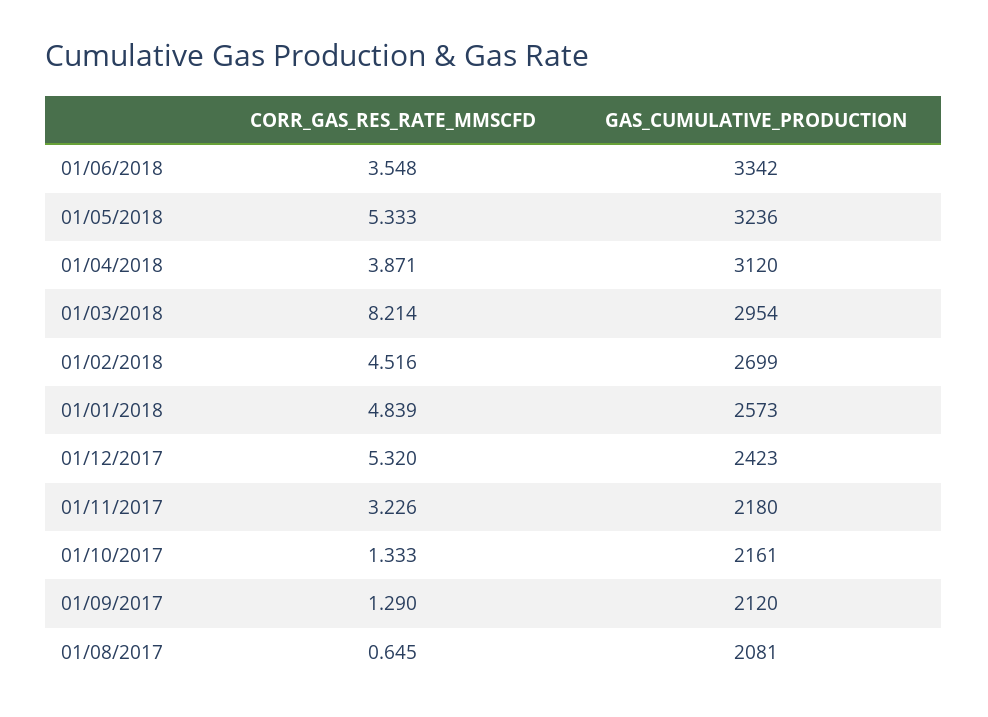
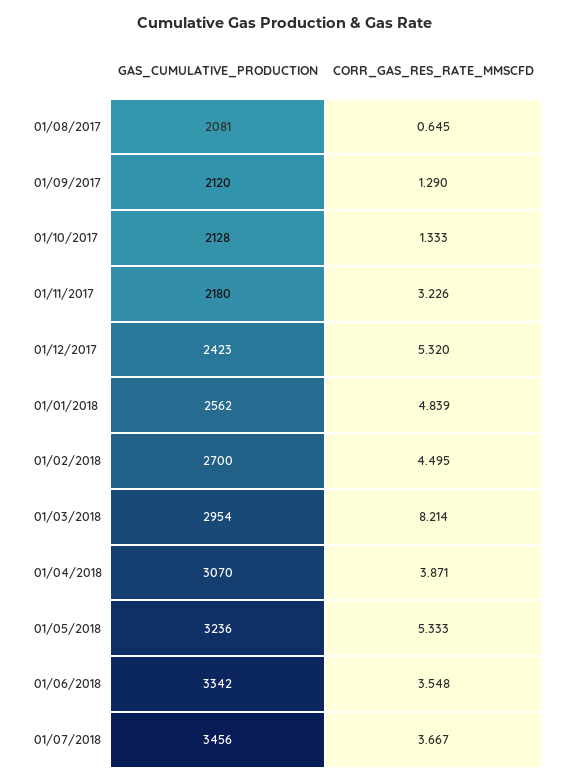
  {
    "CORR_GAS_RES_RATE_MMSCFD": {
      "01/06/2018": 3.548,
      "01/05/2018": 5.333,
      "01/04/2018": 3.871,
      "01/03/2018": 8.214,
-     "01/02/2018": 4.516,
+     "01/02/2018": 4.495,
      "01/01/2018": 4.839,
      "01/12/2017": 5.32,
      "01/11/2017": 3.226,
      "01/10/2017": 1.333,
      "01/09/2017": 1.29,
-     "01/08/2017": 0.645
+     "01/08/2017": 0.645,
+     "01/07/2018": 3.667
    },
    "GAS_CUMULATIVE_PRODUCTION": {
      "01/06/2018": 3342,
      "01/05/2018": 3236,
-     "01/04/2018": 3120,
+     "01/04/2018": 3070,
      "01/03/2018": 2954,
-     "01/02/2018": 2699,
+     "01/02/2018": 2700,
-     "01/01/2018": 2573,
+     "01/01/2018": 2562,
      "01/12/2017": 2423,
      "01/11/2017": 2180,
-     "01/10/2017": 2161,
+     "01/10/2017": 2128,
      "01/09/2017": 2120,
-     "01/08/2017": 2081
+     "01/08/2017": 2081,
+     "01/07/2018": 3456
    }
  }

